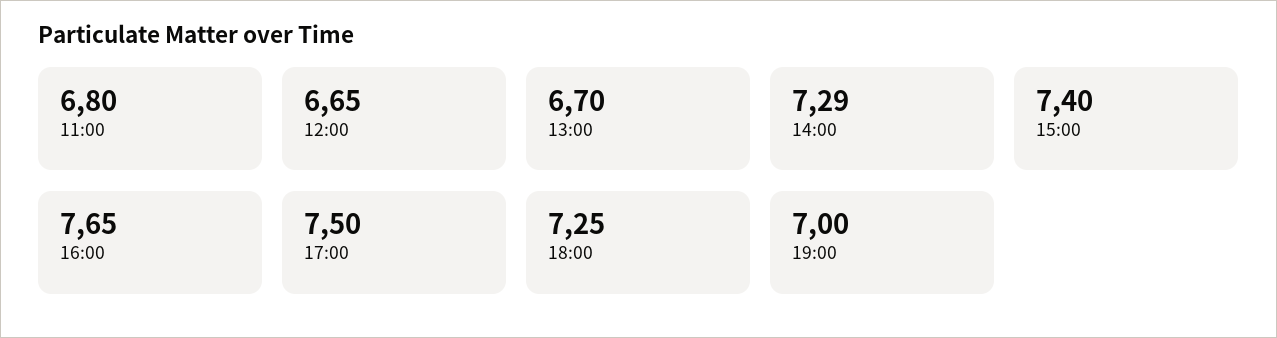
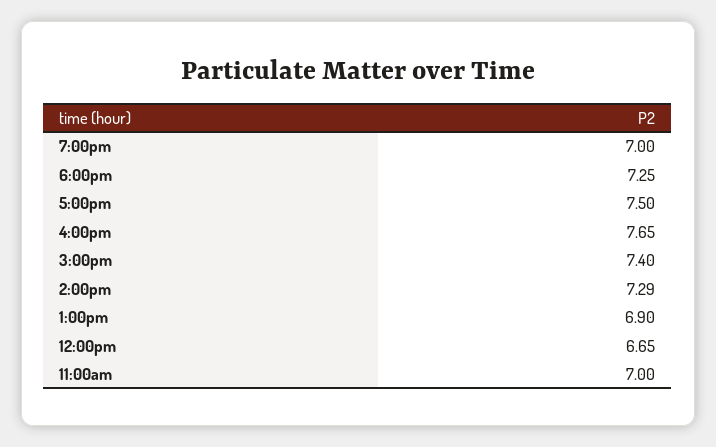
  {
-   "11:00": 6.8,
+   "11:00": 7,
    "12:00": 6.65,
-   "13:00": 6.7,
+   "13:00": 6.9,
    "14:00": 7.29,
    "15:00": 7.4,
    "16:00": 7.65,
    "17:00": 7.5,
    "18:00": 7.25,
    "19:00": 7
  }

